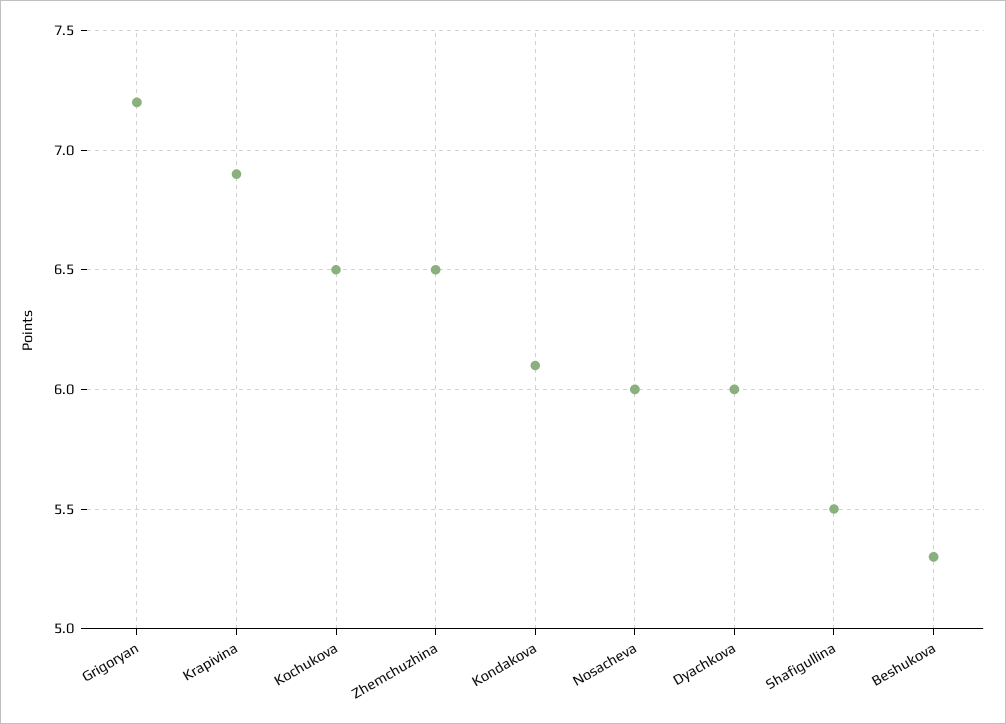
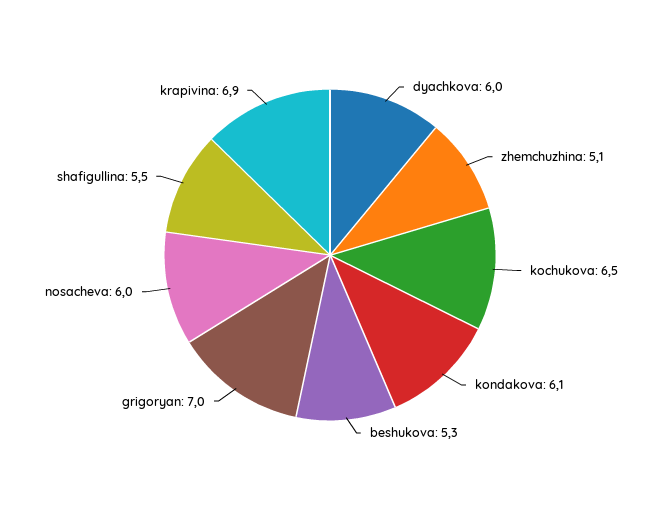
  {
-   "Grigoryan": 7.2,
+   "Grigoryan": 7,
    "Krapivina": 6.9,
    "Kochukova": 6.5,
-   "Zhemchuzhina": 6.5,
+   "Zhemchuzhina": 5.1,
    "Kondakova": 6.1,
    "Nosacheva": 6,
    "Dyachkova": 6,
    "Shafigullina": 5.5,
    "Beshukova": 5.3
  }

